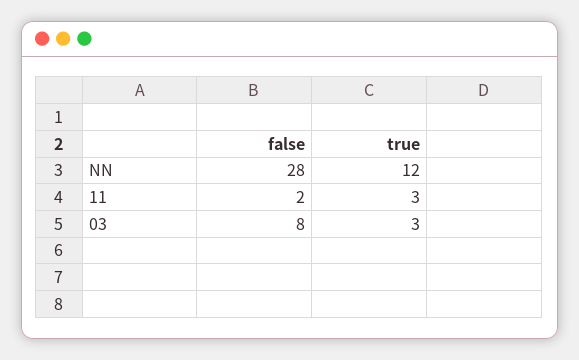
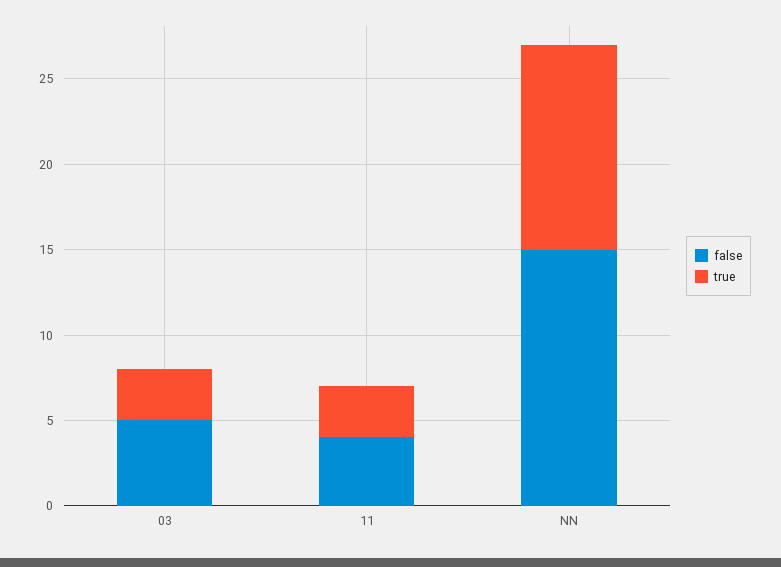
  {
    "false": {
-     "NN": 28,
+     "NN": 15,
-     "11": 2,
+     "11": 4,
-     "03": 8
+     "03": 5
    },
    "true": {
      "NN": 12,
      "11": 3,
      "03": 3
    }
  }

